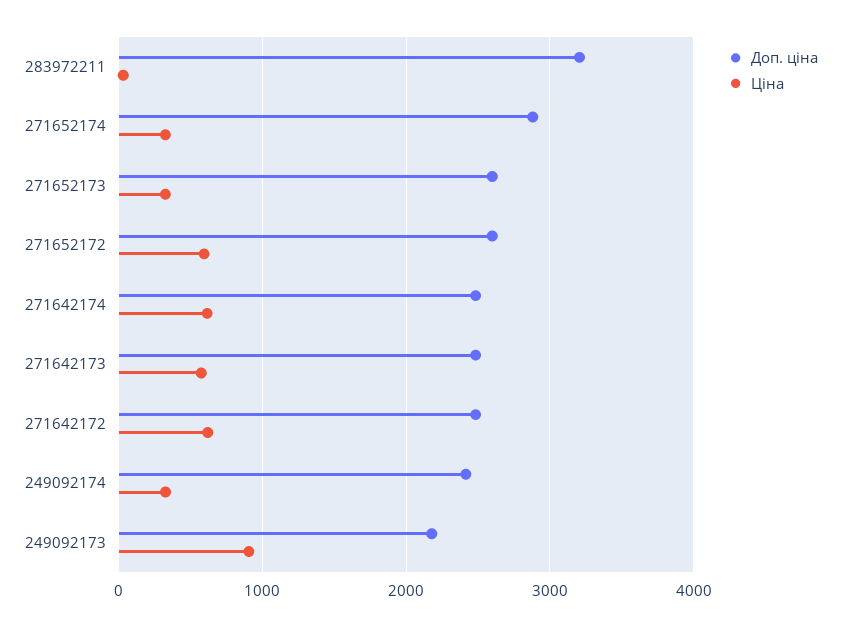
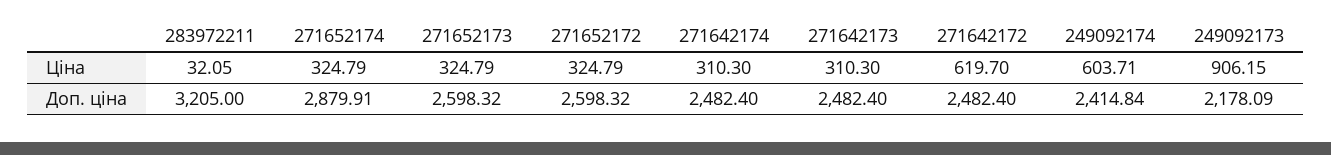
  {
    "Доп. ціна": {
      "283972211": 3205,
      "271652174": 2879.91,
      "271652173": 2598.32,
      "271652172": 2598.32,
      "271642174": 2482.4,
      "271642173": 2482.4,
      "271642172": 2482.4,
      "249092174": 2414.84,
      "249092173": 2178.09
    },
    "Ціна": {
      "283972211": 32.05,
      "271652174": 324.79,
      "271652173": 324.79,
-     "271652172": 600,
+     "271652172": 324.79,
-     "271642174": 600,
+     "271642174": 310.3,
-     "271642173": 600,
+     "271642173": 310.3,
      "271642172": 619.7,
-     "249092174": 300,
+     "249092174": 603.71,
      "249092173": 906.15
    }
  }

